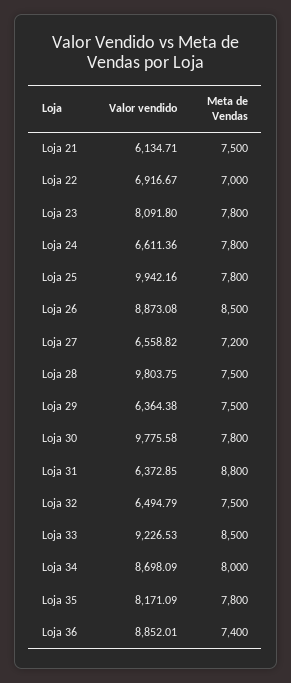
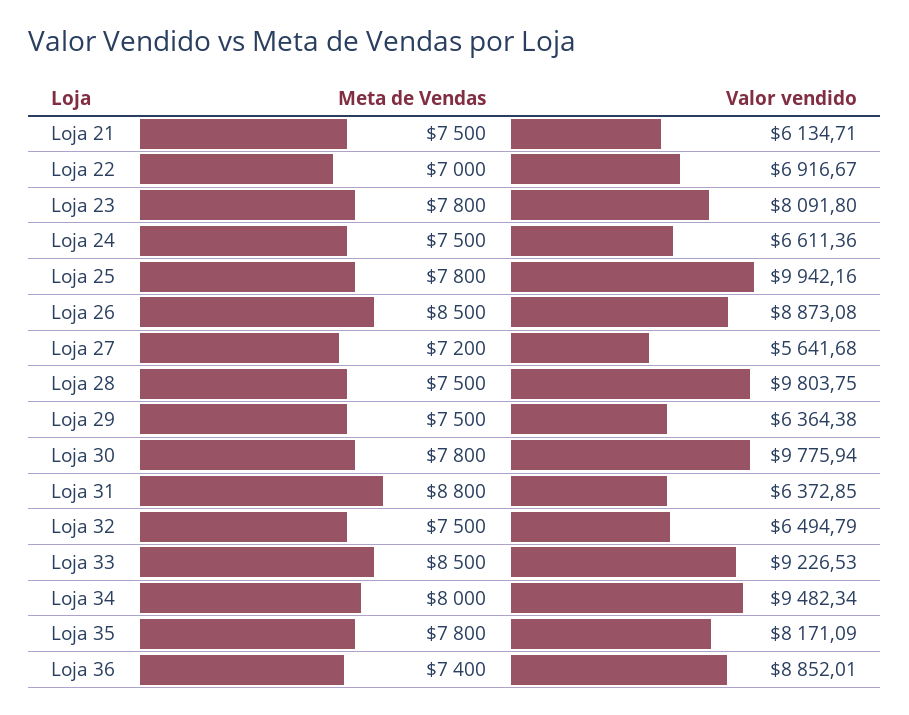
  {
    "Valor vendido": {
      "Loja 21": 6134.71,
      "Loja 22": 6916.67,
      "Loja 23": 8091.8,
      "Loja 24": 6611.36,
      "Loja 25": 9942.16,
      "Loja 26": 8873.08,
-     "Loja 27": 6558.82,
+     "Loja 27": 5641.68,
      "Loja 28": 9803.75,
      "Loja 29": 6364.38,
-     "Loja 30": 9775.58,
+     "Loja 30": 9775.94,
      "Loja 31": 6372.85,
      "Loja 32": 6494.79,
      "Loja 33": 9226.53,
-     "Loja 34": 8698.09,
+     "Loja 34": 9482.34,
      "Loja 35": 8171.09,
      "Loja 36": 8852.01
    },
    "Meta de Vendas": {
      "Loja 21": 7500,
      "Loja 22": 7000,
      "Loja 23": 7800,
-     "Loja 24": 7800,
+     "Loja 24": 7500,
      "Loja 25": 7800,
      "Loja 26": 8500,
      "Loja 27": 7200,
      "Loja 28": 7500,
      "Loja 29": 7500,
      "Loja 30": 7800,
      "Loja 31": 8800,
      "Loja 32": 7500,
      "Loja 33": 8500,
      "Loja 34": 8000,
      "Loja 35": 7800,
      "Loja 36": 7400
    }
  }

